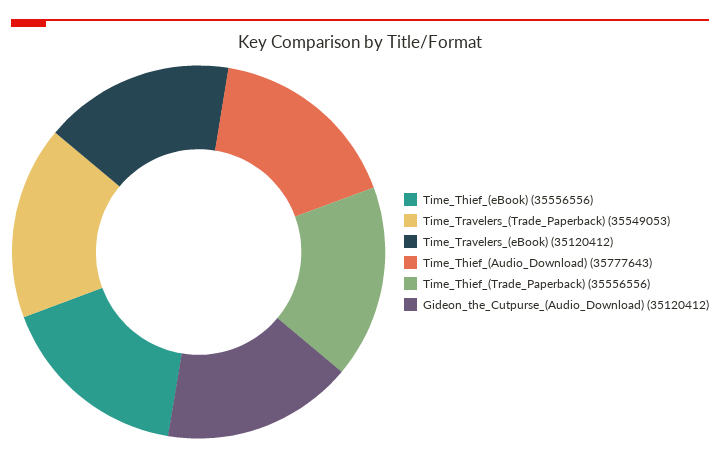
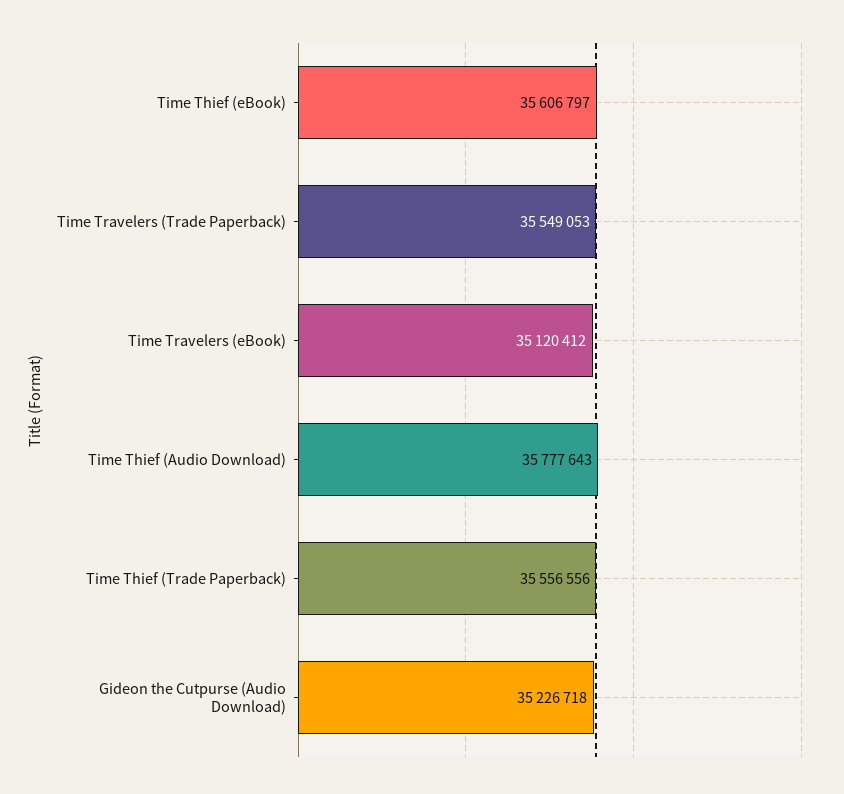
  {
-   "Time_Thief_(eBook)": 35556556,
+   "Time_Thief_(eBook)": 35606797,
    "Time_Travelers_(Trade_Paperback)": 35549053,
    "Time_Travelers_(eBook)": 35120412,
    "Time_Thief_(Audio_Download)": 35777643,
    "Time_Thief_(Trade_Paperback)": 35556556,
-   "Gideon_the_Cutpurse_(Audio_Download)": 35120412
+   "Gideon_the_Cutpurse_(Audio_Download)": 35226718
  }

